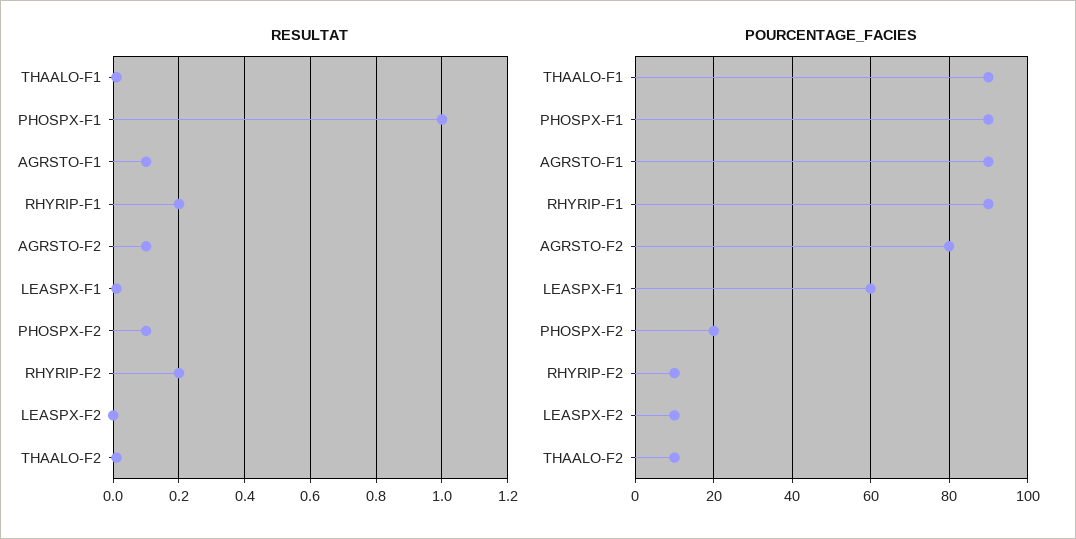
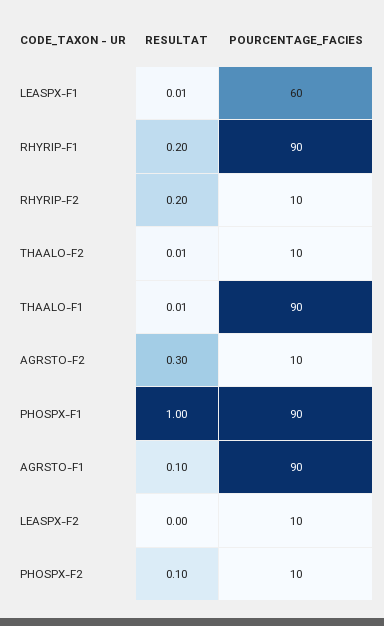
  {
    "RESULTAT": {
      "THAALO-F1": 0.01,
      "PHOSPX-F1": 1,
      "AGRSTO-F1": 0.1,
      "RHYRIP-F1": 0.2,
-     "AGRSTO-F2": 0.1,
+     "AGRSTO-F2": 0.3,
      "LEASPX-F1": 0.01,
      "PHOSPX-F2": 0.1,
      "RHYRIP-F2": 0.2,
      "LEASPX-F2": 0,
      "THAALO-F2": 0.01
    },
    "POURCENTAGE_FACIES": {
      "THAALO-F1": 90,
      "PHOSPX-F1": 90,
      "AGRSTO-F1": 90,
      "RHYRIP-F1": 90,
-     "AGRSTO-F2": 80,
+     "AGRSTO-F2": 10,
      "LEASPX-F1": 60,
-     "PHOSPX-F2": 20,
+     "PHOSPX-F2": 10,
      "RHYRIP-F2": 10,
      "LEASPX-F2": 10,
      "THAALO-F2": 10
    }
  }

